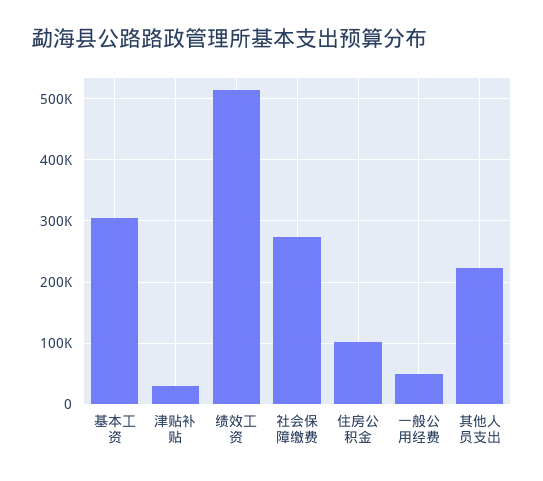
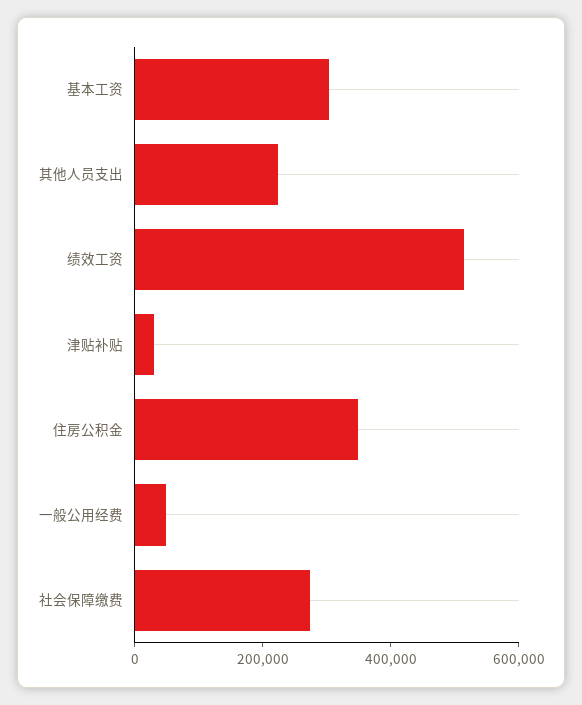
  {
    "基本工资": 300000,
    "津贴补贴": 30000,
    "绩效工资": 510000,
    "社会保障缴费": 270000,
-   "住房公积金": 100000,
+   "住房公积金": 350000,
    "一般公用经费": 50000,
    "其他人员支出": 220000
  }

